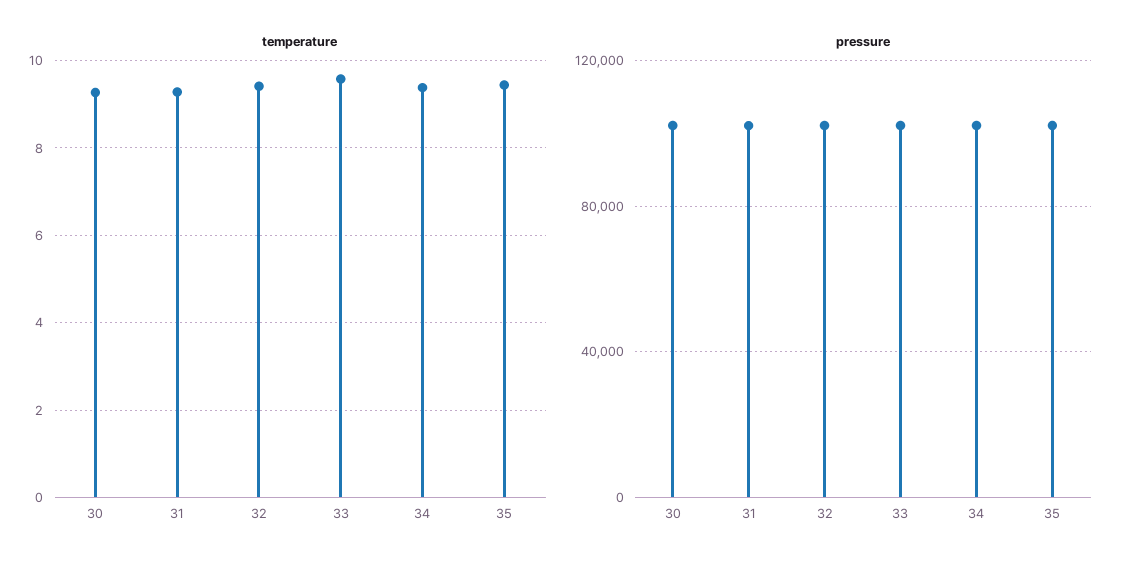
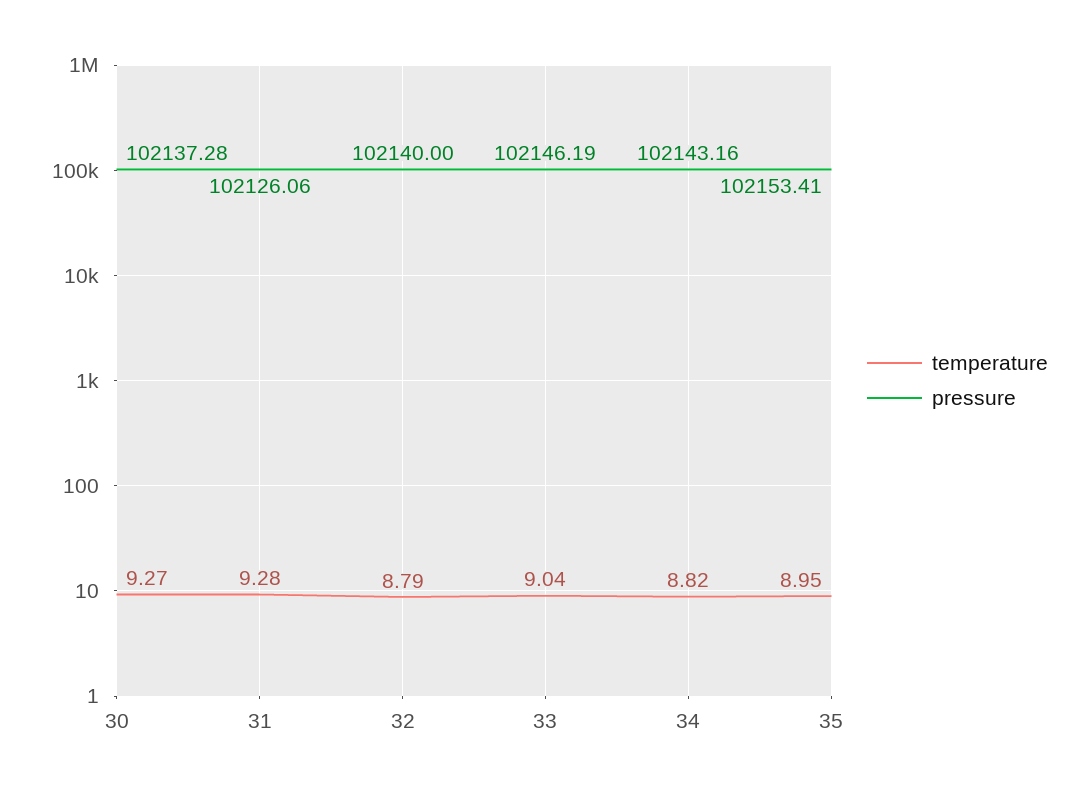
  {
    "temperature": {
      "30": 9.27,
      "31": 9.28,
-     "32": 9.4,
+     "32": 8.79,
-     "33": 9.6,
+     "33": 9.04,
-     "34": 9.4,
+     "34": 8.82,
-     "35": 9.4
+     "35": 8.95
    },
    "pressure": {
      "30": 102137.28,
      "31": 102126.06,
      "32": 102140,
      "33": 102146.19,
      "34": 102143.16,
      "35": 102153.41
    }
  }

